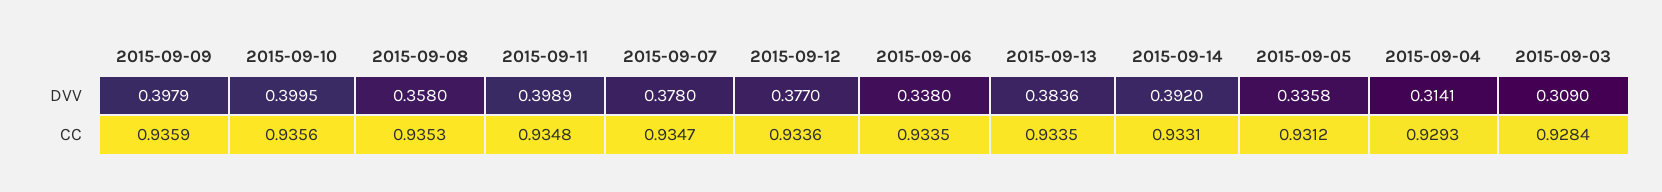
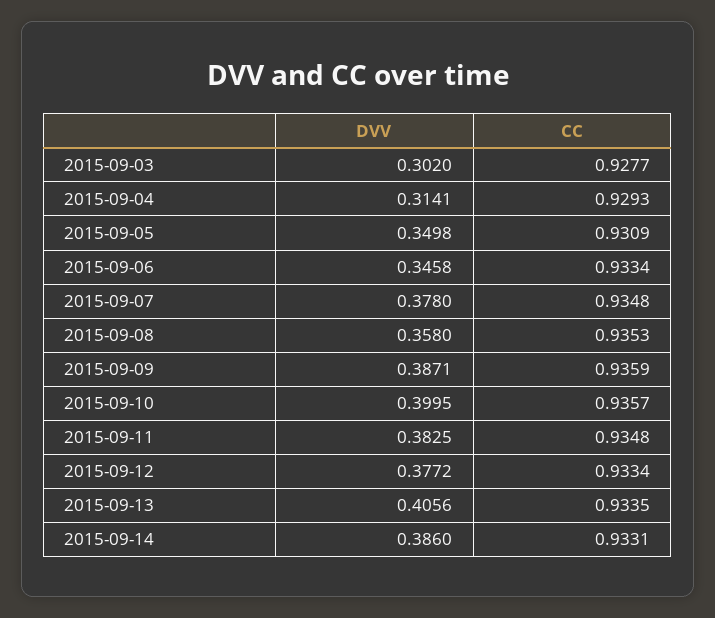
  {
    "2015-09-09": {
-     "DVV": 0.3979,
+     "DVV": 0.3871,
      "CC": 0.9359
    },
    "2015-09-10": {
      "DVV": 0.3995,
-     "CC": 0.9356
+     "CC": 0.9357
    },
    "2015-09-08": {
      "DVV": 0.358,
      "CC": 0.9353
    },
    "2015-09-11": {
-     "DVV": 0.3989,
+     "DVV": 0.3825,
      "CC": 0.9348
    },
    "2015-09-07": {
      "DVV": 0.378,
-     "CC": 0.9347
+     "CC": 0.9348
    },
    "2015-09-12": {
-     "DVV": 0.377,
+     "DVV": 0.3772,
-     "CC": 0.9336
+     "CC": 0.9334
    },
    "2015-09-06": {
-     "DVV": 0.338,
+     "DVV": 0.3458,
-     "CC": 0.9335
+     "CC": 0.9334
    },
    "2015-09-13": {
-     "DVV": 0.3836,
+     "DVV": 0.4056,
      "CC": 0.9335
    },
    "2015-09-14": {
-     "DVV": 0.392,
+     "DVV": 0.386,
      "CC": 0.9331
    },
    "2015-09-05": {
-     "DVV": 0.3358,
+     "DVV": 0.3498,
-     "CC": 0.9312
+     "CC": 0.9309
    },
    "2015-09-04": {
      "DVV": 0.3141,
      "CC": 0.9293
    },
    "2015-09-03": {
-     "DVV": 0.309,
+     "DVV": 0.302,
-     "CC": 0.9284
+     "CC": 0.9277
    }
  }

